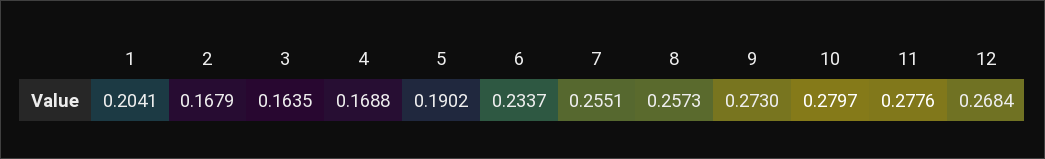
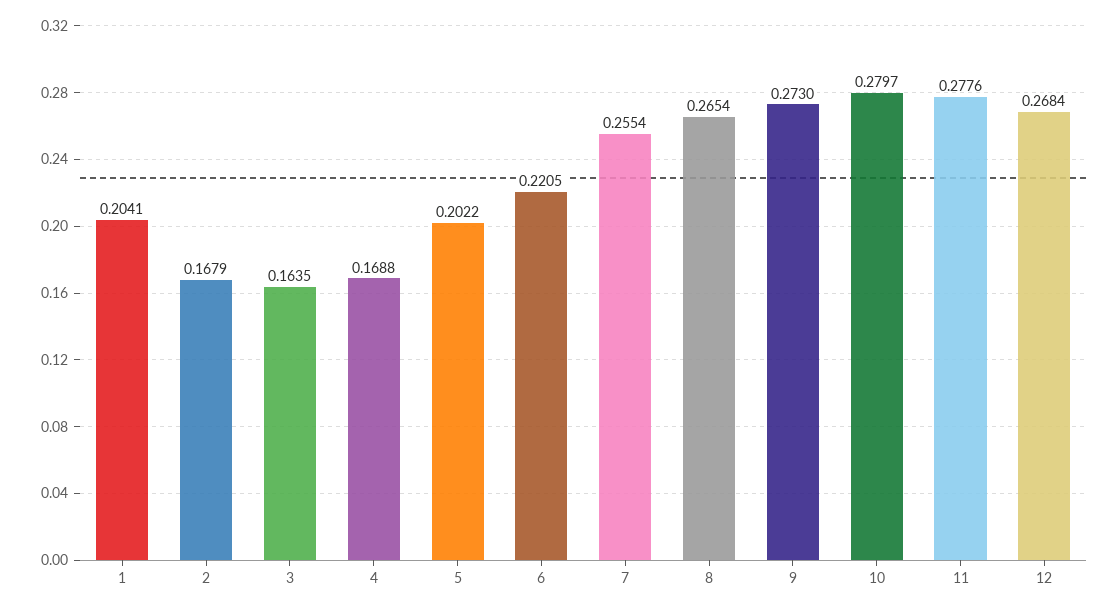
  {
    "1": 0.2041,
    "2": 0.1679,
    "3": 0.1635,
    "4": 0.1688,
-   "5": 0.1902,
+   "5": 0.2022,
-   "6": 0.2337,
+   "6": 0.2205,
-   "7": 0.2551,
+   "7": 0.2554,
-   "8": 0.2573,
+   "8": 0.2654,
    "9": 0.273,
    "10": 0.2797,
    "11": 0.2776,
    "12": 0.2684
  }

